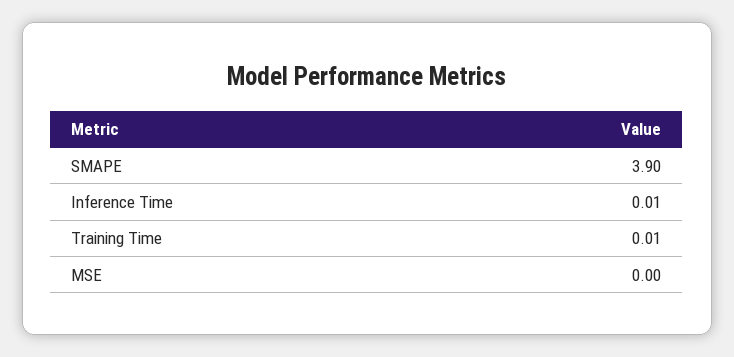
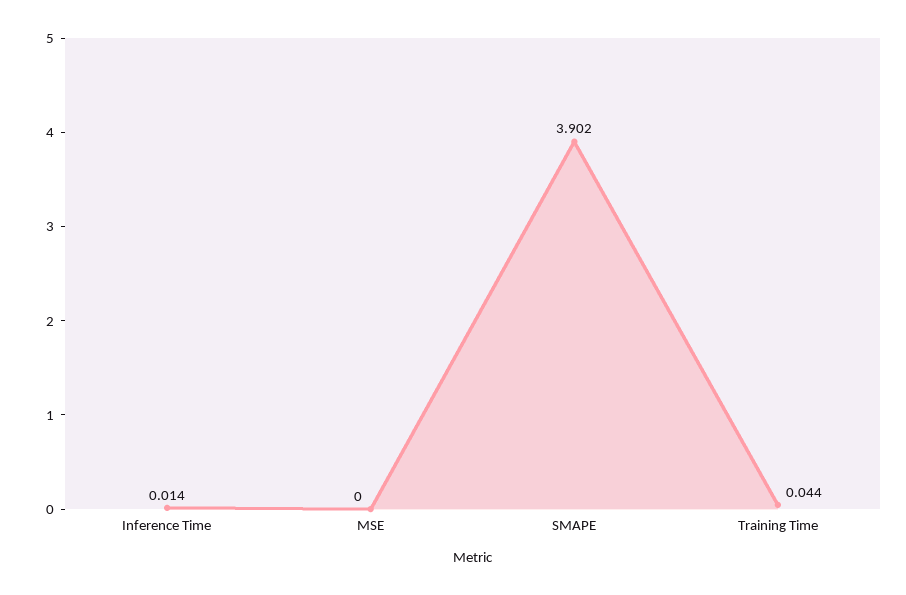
  {
    "SMAPE": 3.902,
    "Inference Time": 0.014,
-   "Training Time": 0.01,
+   "Training Time": 0.044,
    "MSE": 0
  }

